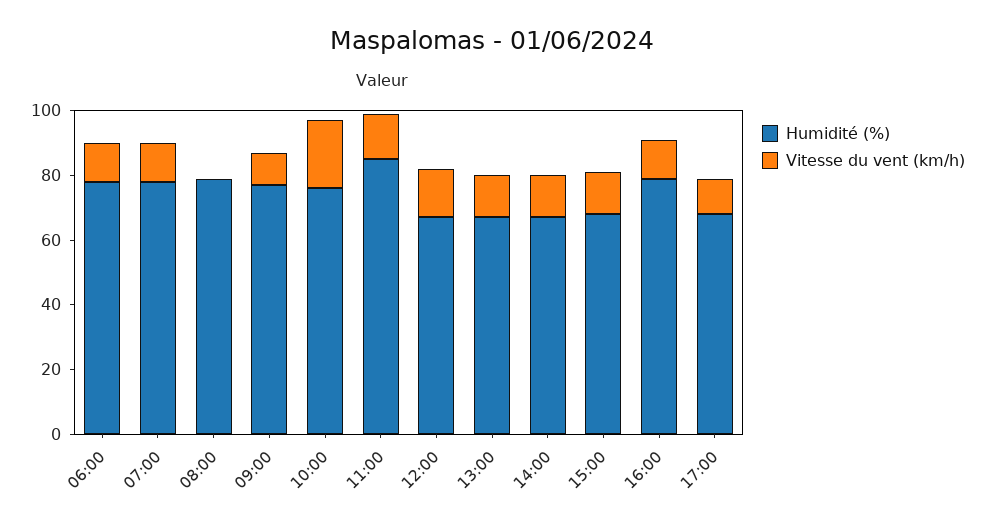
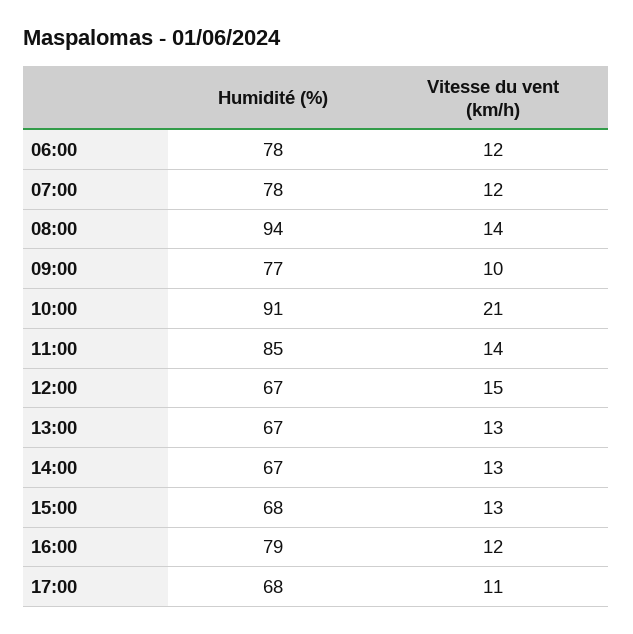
  {
    "Humidité (%)": {
      "06:00": 78,
      "07:00": 78,
-     "08:00": 80,
+     "08:00": 94,
      "09:00": 77,
-     "10:00": 75,
+     "10:00": 91,
      "11:00": 85,
      "12:00": 67,
      "13:00": 67,
      "14:00": 67,
      "15:00": 68,
      "16:00": 79,
      "17:00": 68
    },
    "Vitesse du vent (km/h)": {
      "06:00": 12,
      "07:00": 12,
-     "08:00": 0,
+     "08:00": 14,
      "09:00": 10,
      "10:00": 21,
      "11:00": 14,
      "12:00": 15,
      "13:00": 13,
      "14:00": 13,
      "15:00": 13,
      "16:00": 12,
      "17:00": 11
    }
  }

